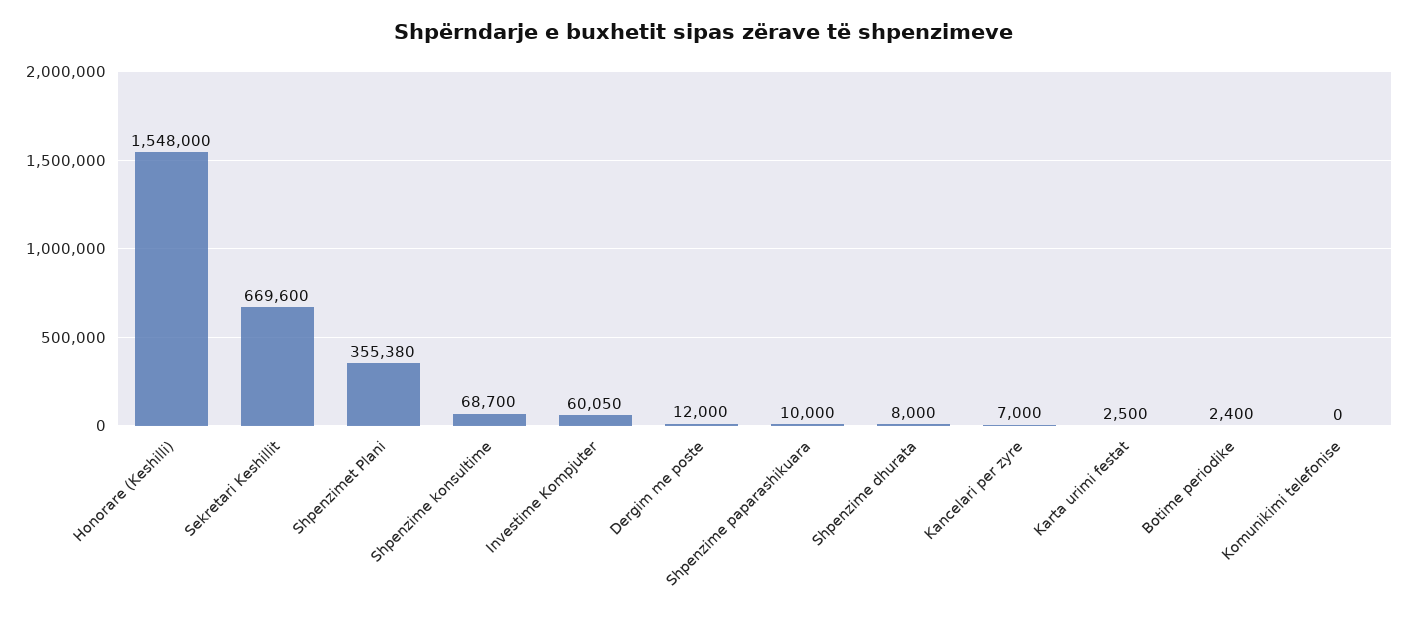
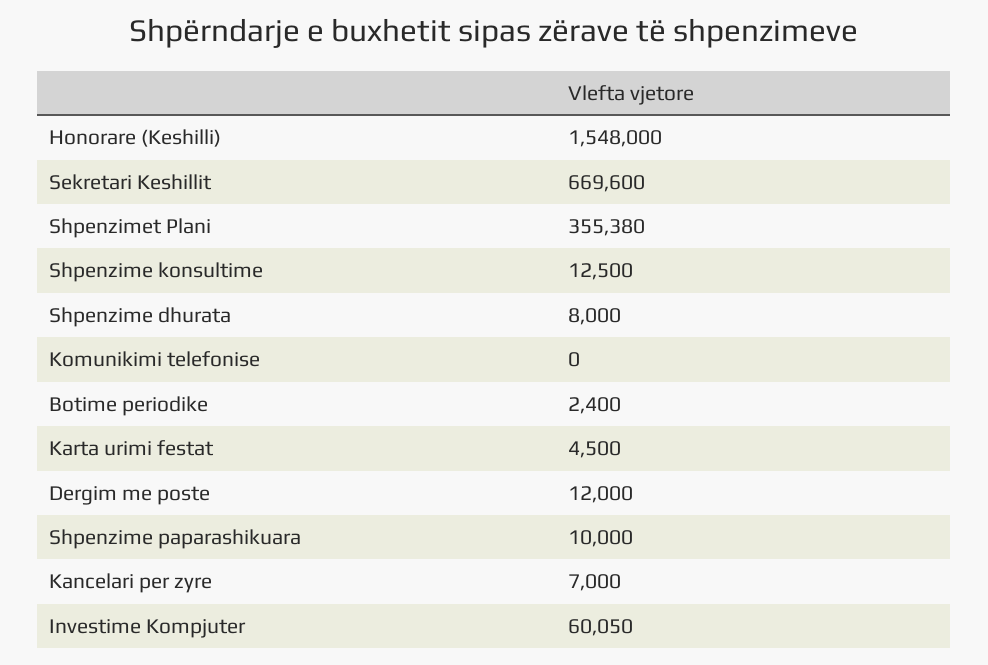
  {
    "Honorare (Keshilli)": 1548000,
    "Sekretari Keshillit": 669600,
    "Shpenzimet Plani": 355380,
-   "Shpenzime konsultime": 68700,
+   "Shpenzime konsultime": 12500,
    "Investime Kompjuter": 60050,
    "Dergim me poste": 12000,
    "Shpenzime paparashikuara": 10000,
    "Shpenzime dhurata": 8000,
    "Kancelari per zyre": 7000,
-   "Karta urimi festat": 2500,
+   "Karta urimi festat": 4500,
    "Botime periodike": 2400,
    "Komunikimi telefonise": 0
  }

